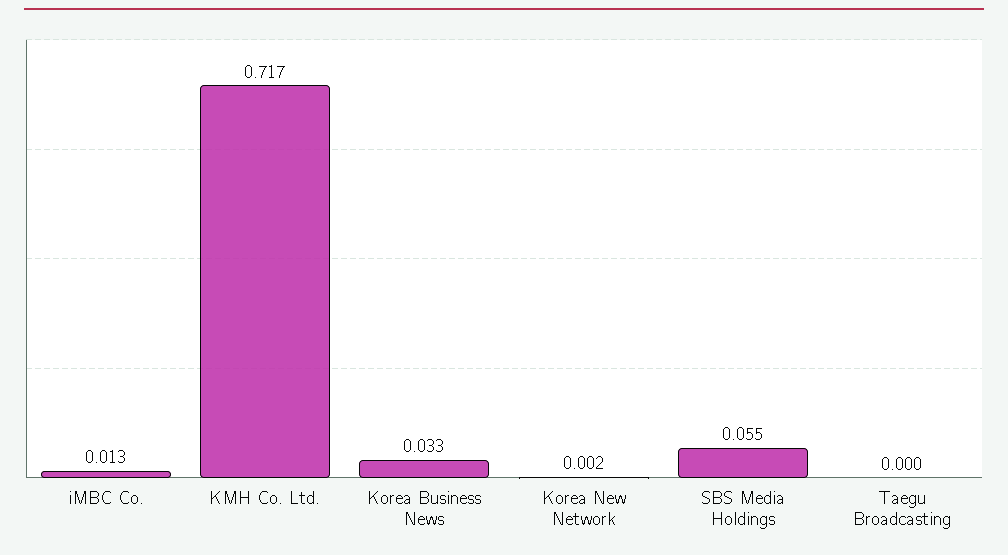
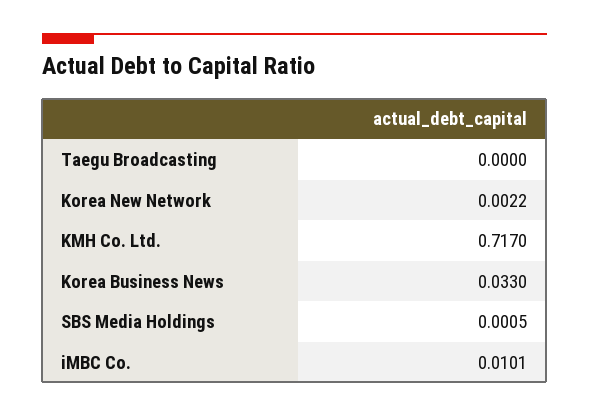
  {
-   "iMBC Co.": 0.013,
+   "iMBC Co.": 0.0101,
    "KMH Co. Ltd.": 0.717,
    "Korea Business News": 0.033,
    "Korea New Network": 0.0022,
-   "SBS Media Holdings": 0.055,
+   "SBS Media Holdings": 0.0005,
    "Taegu Broadcasting": 0
  }

